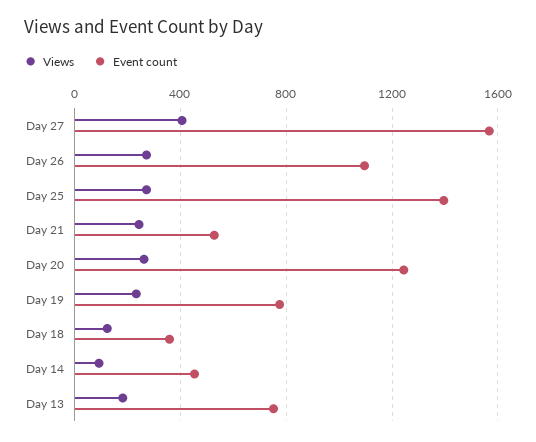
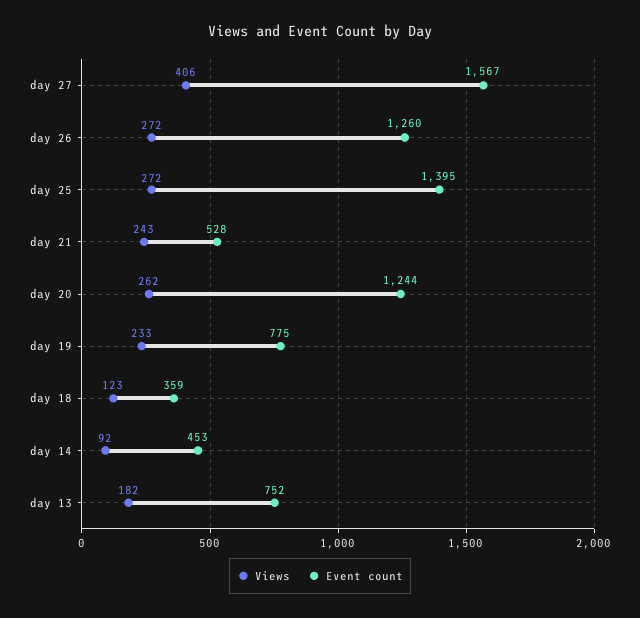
  {
    "Views": {
      "Day 27": 406,
      "Day 26": 272,
      "Day 25": 272,
      "Day 21": 243,
      "Day 20": 262,
      "Day 19": 233,
      "Day 18": 123,
      "Day 14": 92,
      "Day 13": 182
    },
    "Event count": {
      "Day 27": 1567,
-     "Day 26": 1100,
+     "Day 26": 1260,
      "Day 25": 1395,
      "Day 21": 528,
      "Day 20": 1244,
      "Day 19": 775,
      "Day 18": 359,
      "Day 14": 453,
      "Day 13": 752
    }
  }

